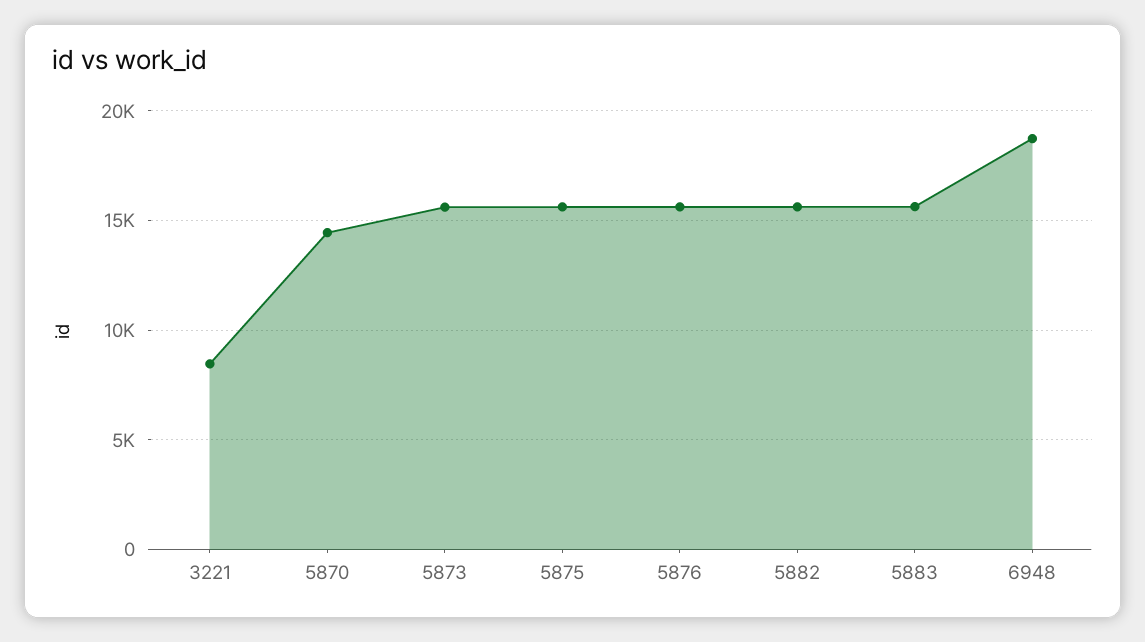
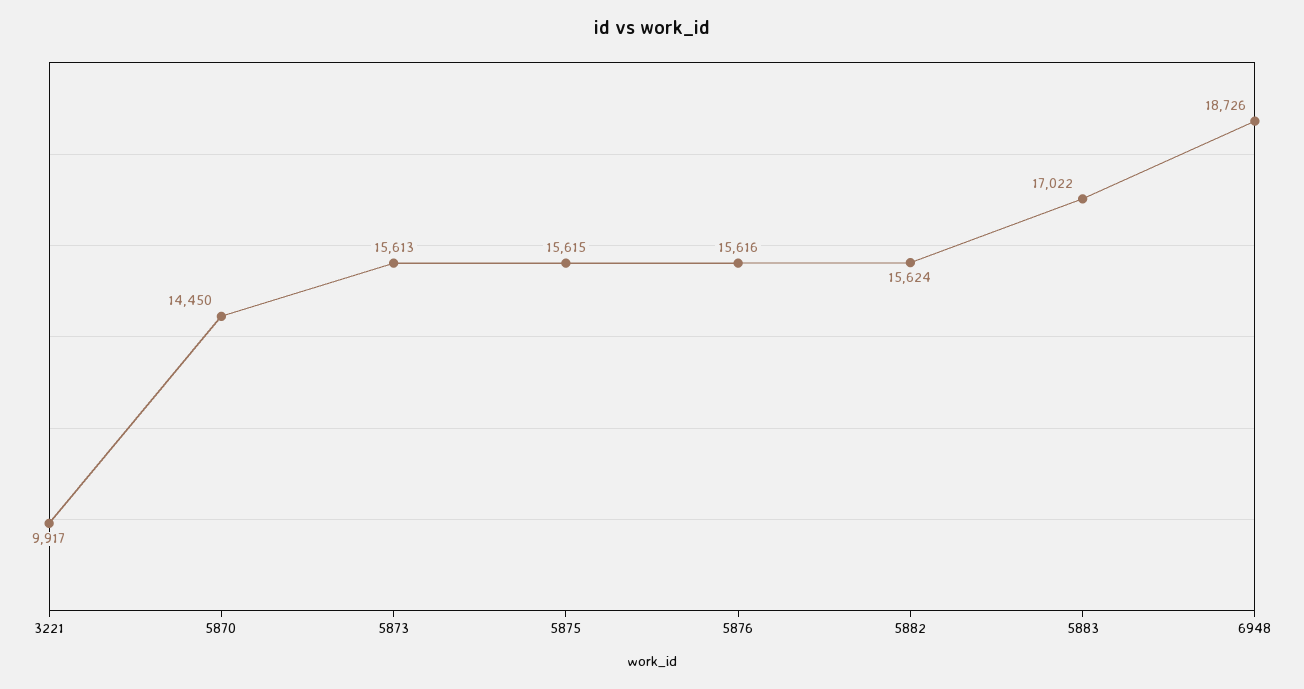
  {
-   "3221": 8500,
+   "3221": 9917,
    "5870": 14450,
    "5873": 15613,
    "5875": 15615,
    "5876": 15616,
    "5882": 15624,
-   "5883": 15500,
+   "5883": 17022,
    "6948": 18726
  }

